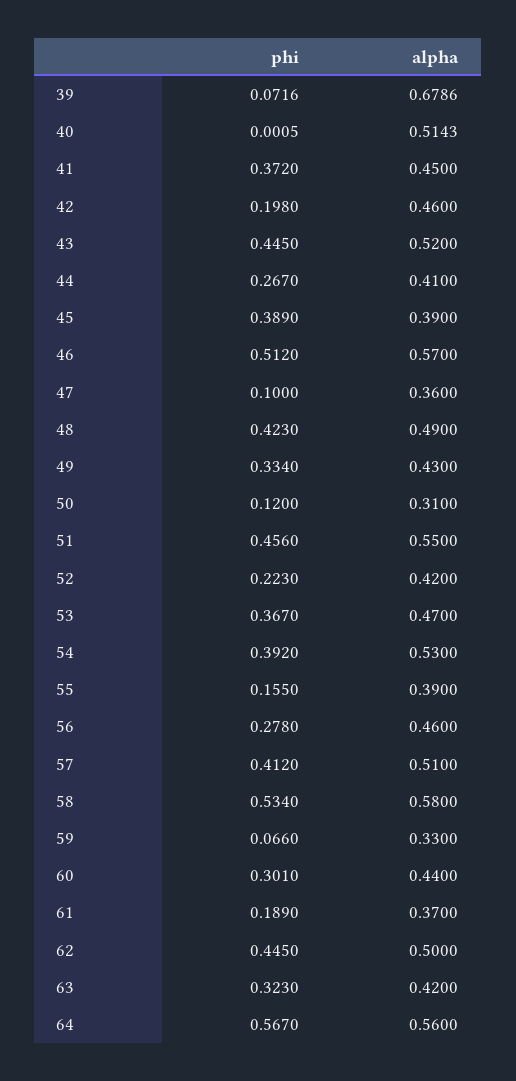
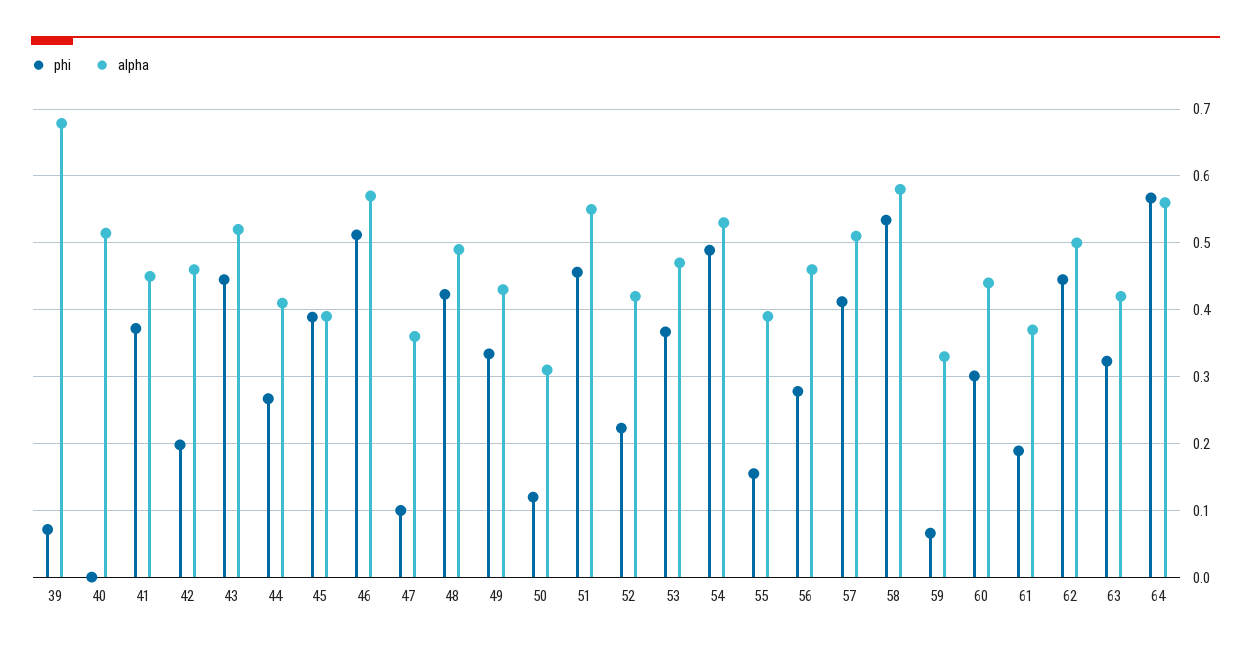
  {
    "phi": {
      "39": 0.0716,
      "40": 0.0005,
      "41": 0.372,
      "42": 0.198,
      "43": 0.445,
      "44": 0.267,
      "45": 0.389,
      "46": 0.512,
      "47": 0.1,
      "48": 0.423,
      "49": 0.334,
      "50": 0.12,
      "51": 0.456,
      "52": 0.223,
      "53": 0.367,
-     "54": 0.392,
+     "54": 0.49,
      "55": 0.155,
      "56": 0.278,
      "57": 0.412,
      "58": 0.534,
      "59": 0.066,
      "60": 0.301,
      "61": 0.189,
      "62": 0.445,
      "63": 0.323,
      "64": 0.567
    },
    "alpha": {
      "39": 0.6786,
      "40": 0.5143,
      "41": 0.45,
      "42": 0.46,
      "43": 0.52,
      "44": 0.41,
      "45": 0.39,
      "46": 0.57,
      "47": 0.36,
      "48": 0.49,
      "49": 0.43,
      "50": 0.31,
      "51": 0.55,
      "52": 0.42,
      "53": 0.47,
      "54": 0.53,
      "55": 0.39,
      "56": 0.46,
      "57": 0.51,
      "58": 0.58,
      "59": 0.33,
      "60": 0.44,
      "61": 0.37,
      "62": 0.5,
      "63": 0.42,
      "64": 0.56
    }
  }

